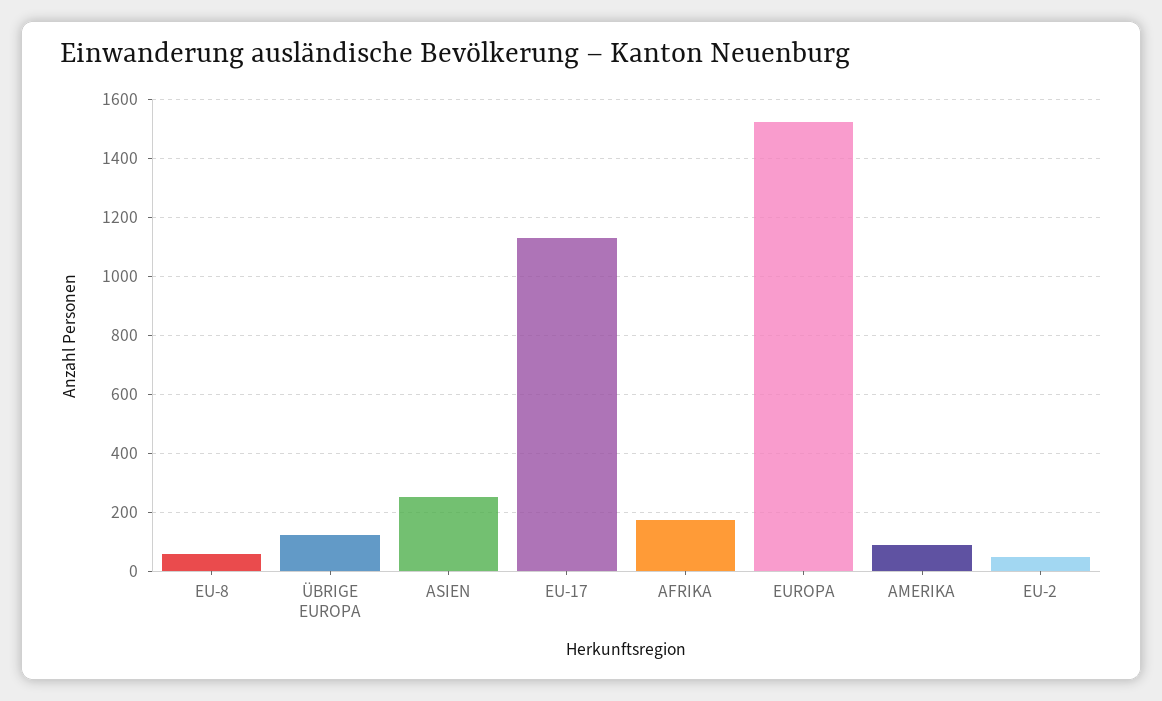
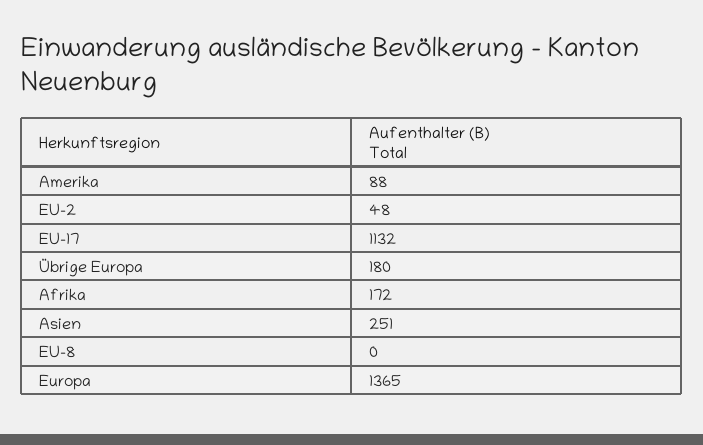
  {
-   "EU-8": 50,
+   "EU-8": 0,
-   "ÜBRIGE EUROPA": 125,
+   "ÜBRIGE EUROPA": 180,
    "ASIEN": 251,
    "EU-17": 1132,
    "AFRIKA": 172,
-   "EUROPA": 1525,
+   "EUROPA": 1365,
    "AMERIKA": 88,
    "EU-2": 48
  }

